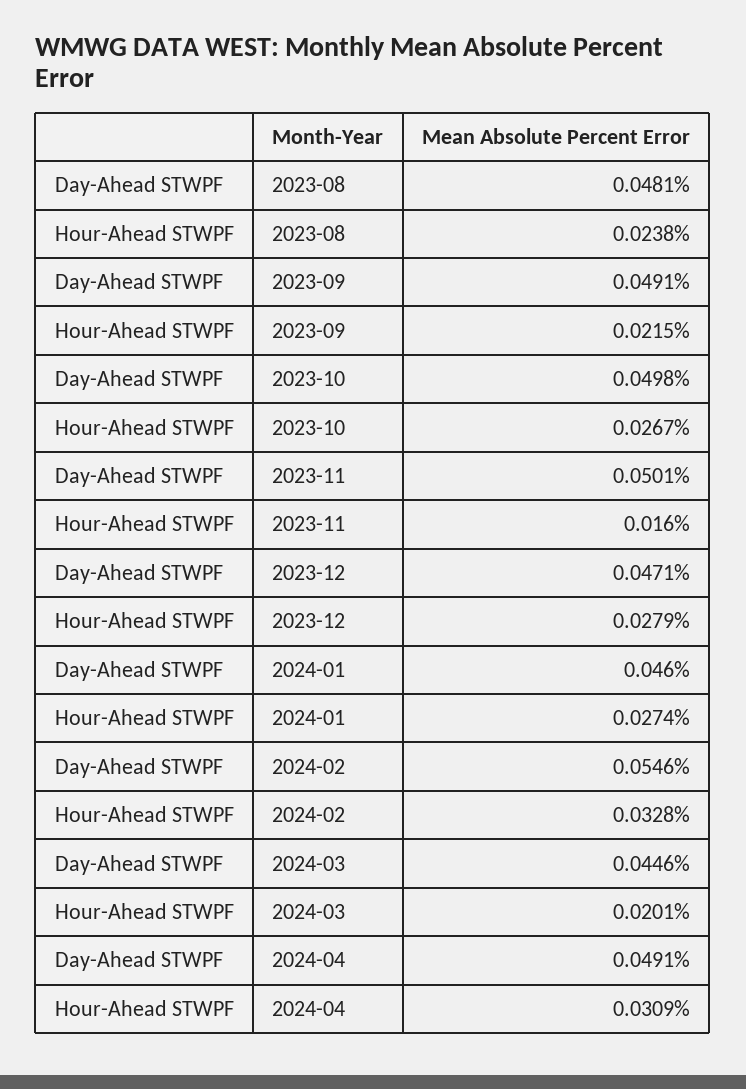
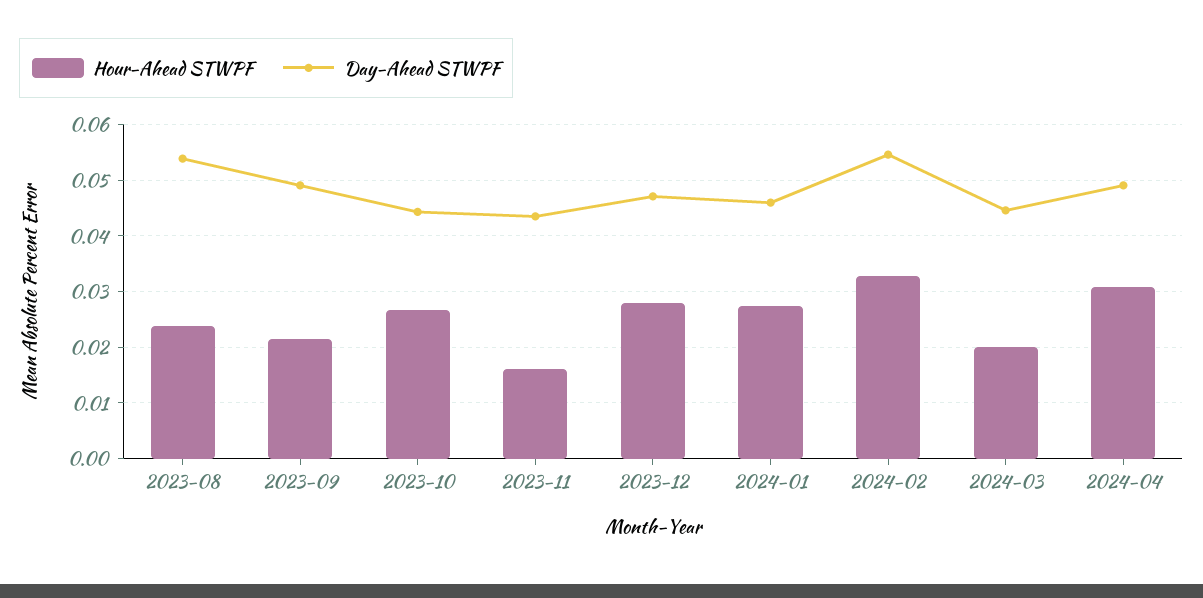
  {
    "Day-Ahead STWPF": {
-     "2023-08": 0.0481,
+     "2023-08": 0.054,
      "2023-09": 0.0491,
-     "2023-10": 0.0498,
+     "2023-10": 0.044,
-     "2023-11": 0.0501,
+     "2023-11": 0.044,
      "2023-12": 0.0471,
      "2024-01": 0.046,
      "2024-02": 0.0546,
      "2024-03": 0.0446,
      "2024-04": 0.0491
    },
    "Hour-Ahead STWPF": {
      "2023-08": 0.0238,
      "2023-09": 0.0215,
      "2023-10": 0.0267,
      "2023-11": 0.016,
      "2023-12": 0.0279,
      "2024-01": 0.0274,
      "2024-02": 0.0328,
      "2024-03": 0.0201,
      "2024-04": 0.0309
    }
  }

